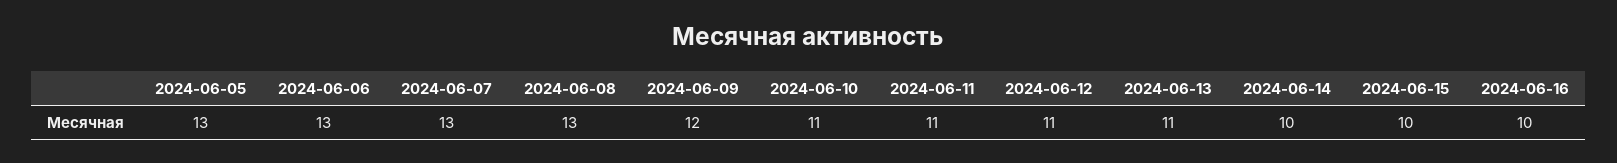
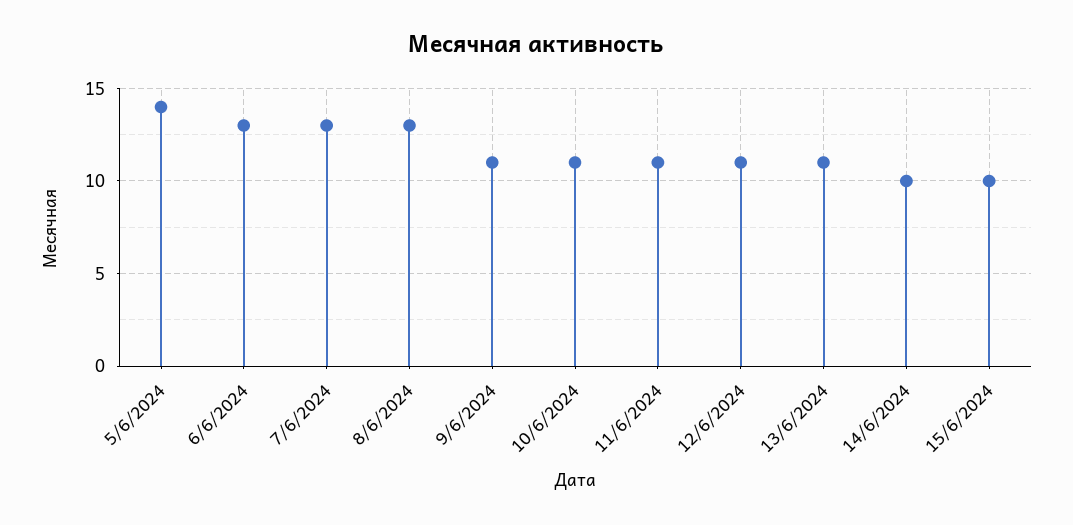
  {
-   "2024-06-05": 13,
+   "2024-06-05": 14,
    "2024-06-06": 13,
    "2024-06-07": 13,
    "2024-06-08": 13,
-   "2024-06-09": 12,
+   "2024-06-09": 11,
    "2024-06-10": 11,
    "2024-06-11": 11,
    "2024-06-12": 11,
    "2024-06-13": 11,
    "2024-06-14": 10,
-   "2024-06-15": 10,
+   "2024-06-15": 10
-   "2024-06-16": 10
  }

